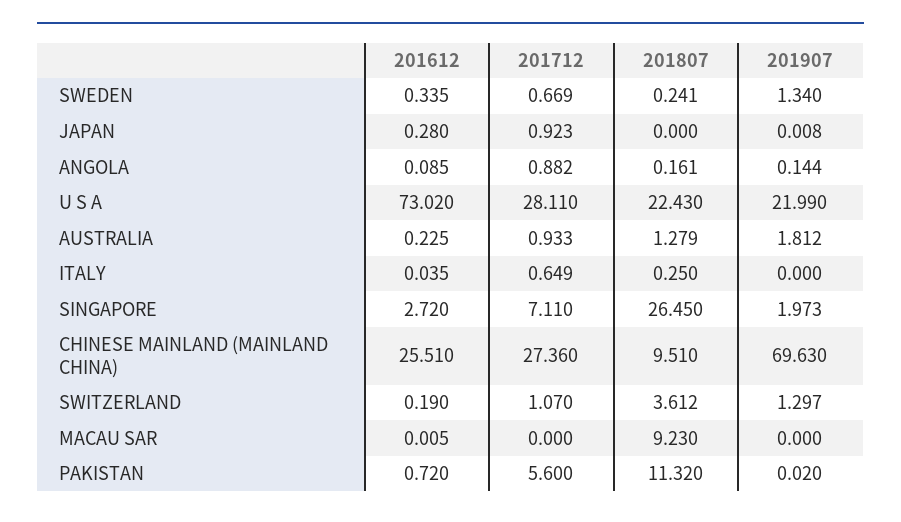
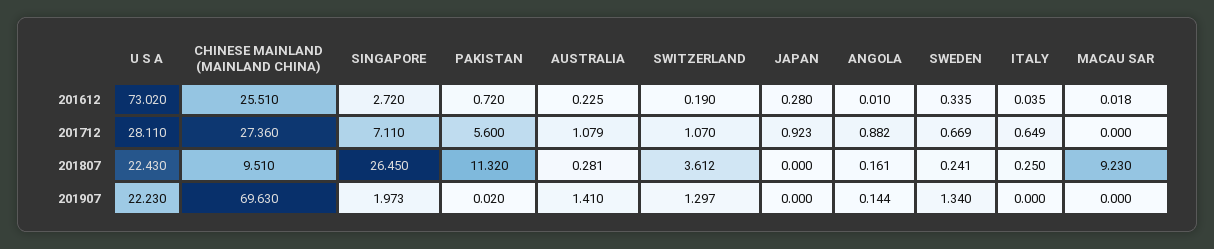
  {
    "201612": {
      "SWEDEN": 0.335,
      "JAPAN": 0.28,
-     "ANGOLA": 0.085,
+     "ANGOLA": 0.01,
      "U S A": 73.02,
      "AUSTRALIA": 0.225,
      "ITALY": 0.035,
      "SINGAPORE": 2.72,
      "CHINESE MAINLAND (MAINLAND CHINA)": 25.51,
      "SWITZERLAND": 0.19,
-     "MACAU SAR": 0.005,
+     "MACAU SAR": 0.018,
      "PAKISTAN": 0.72
    },
    "201712": {
      "SWEDEN": 0.669,
      "JAPAN": 0.923,
      "ANGOLA": 0.882,
      "U S A": 28.11,
-     "AUSTRALIA": 0.933,
+     "AUSTRALIA": 1.079,
      "ITALY": 0.649,
      "SINGAPORE": 7.11,
      "CHINESE MAINLAND (MAINLAND CHINA)": 27.36,
      "SWITZERLAND": 1.07,
      "MACAU SAR": 0,
      "PAKISTAN": 5.6
    },
    "201807": {
      "SWEDEN": 0.241,
      "JAPAN": 0,
      "ANGOLA": 0.161,
      "U S A": 22.43,
-     "AUSTRALIA": 1.279,
+     "AUSTRALIA": 0.281,
      "ITALY": 0.25,
      "SINGAPORE": 26.45,
      "CHINESE MAINLAND (MAINLAND CHINA)": 9.51,
      "SWITZERLAND": 3.612,
      "MACAU SAR": 9.23,
      "PAKISTAN": 11.32
    },
    "201907": {
      "SWEDEN": 1.34,
-     "JAPAN": 0.008,
+     "JAPAN": 0,
      "ANGOLA": 0.144,
-     "U S A": 21.99,
+     "U S A": 22.23,
-     "AUSTRALIA": 1.812,
+     "AUSTRALIA": 1.41,
      "ITALY": 0,
      "SINGAPORE": 1.973,
      "CHINESE MAINLAND (MAINLAND CHINA)": 69.63,
      "SWITZERLAND": 1.297,
      "MACAU SAR": 0,
      "PAKISTAN": 0.02
    }
  }

